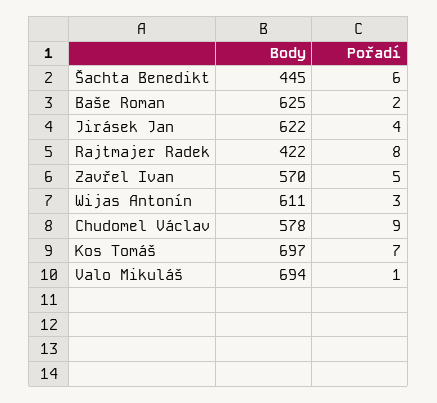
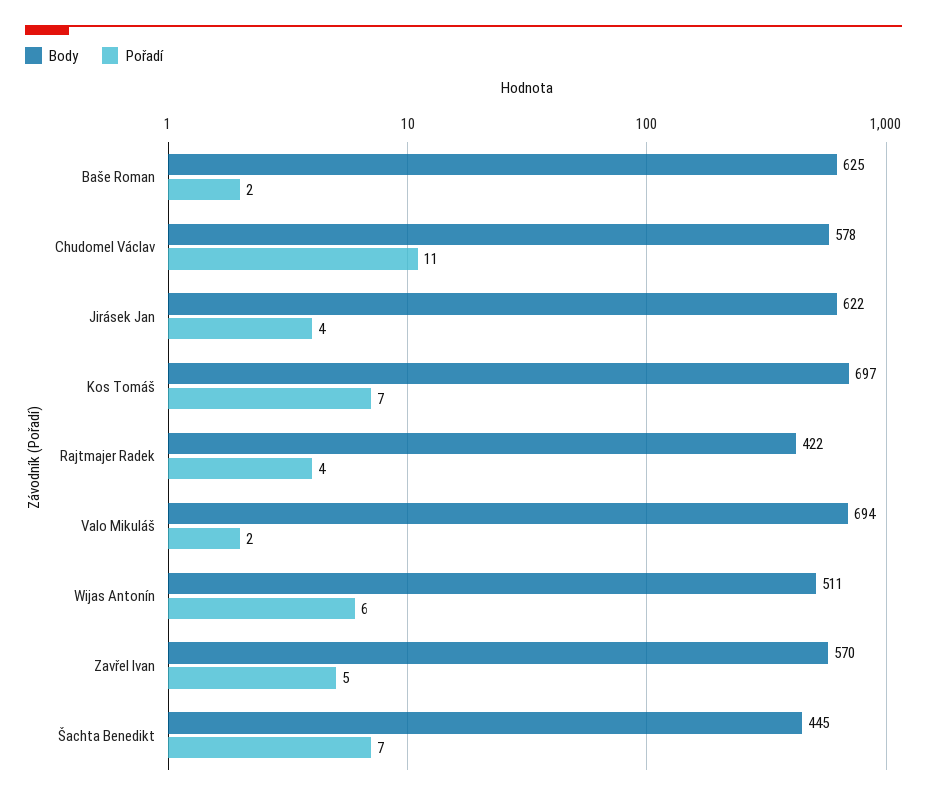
  {
    "Body": {
      "Šachta Benedikt": 445,
      "Baše Roman": 625,
      "Jirásek Jan": 622,
      "Rajtmajer Radek": 422,
      "Zavřel Ivan": 570,
-     "Wijas Antonín": 611,
+     "Wijas Antonín": 511,
      "Chudomel Václav": 578,
      "Kos Tomáš": 697,
      "Valo Mikuláš": 694
    },
    "Pořadí": {
-     "Šachta Benedikt": 6,
+     "Šachta Benedikt": 7,
      "Baše Roman": 2,
      "Jirásek Jan": 4,
-     "Rajtmajer Radek": 8,
+     "Rajtmajer Radek": 4,
      "Zavřel Ivan": 5,
-     "Wijas Antonín": 3,
+     "Wijas Antonín": 6,
-     "Chudomel Václav": 9,
+     "Chudomel Václav": 11,
      "Kos Tomáš": 7,
-     "Valo Mikuláš": 1
+     "Valo Mikuláš": 2
    }
  }

